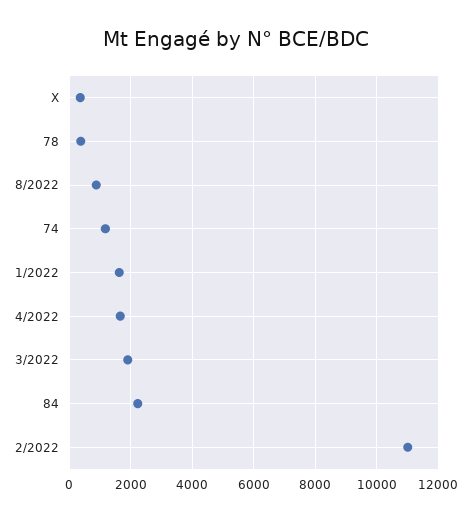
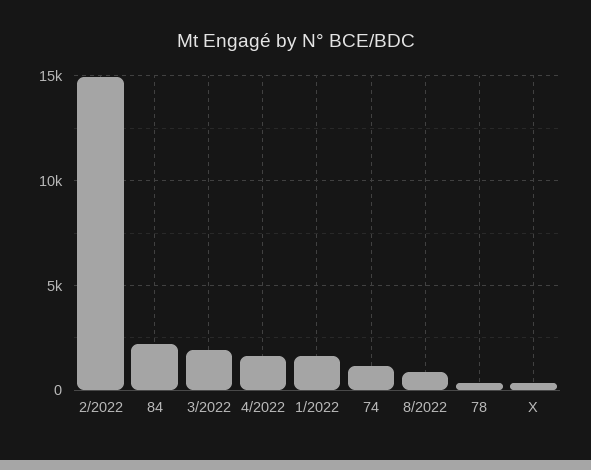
  {
    "X": 400,
    "78": 400,
    "8/2022": 800,
    "74": 1200,
    "1/2022": 1600,
    "4/2022": 1600,
    "3/2022": 2000,
    "84": 2200,
-   "2/2022": 11000
+   "2/2022": 15000
  }

